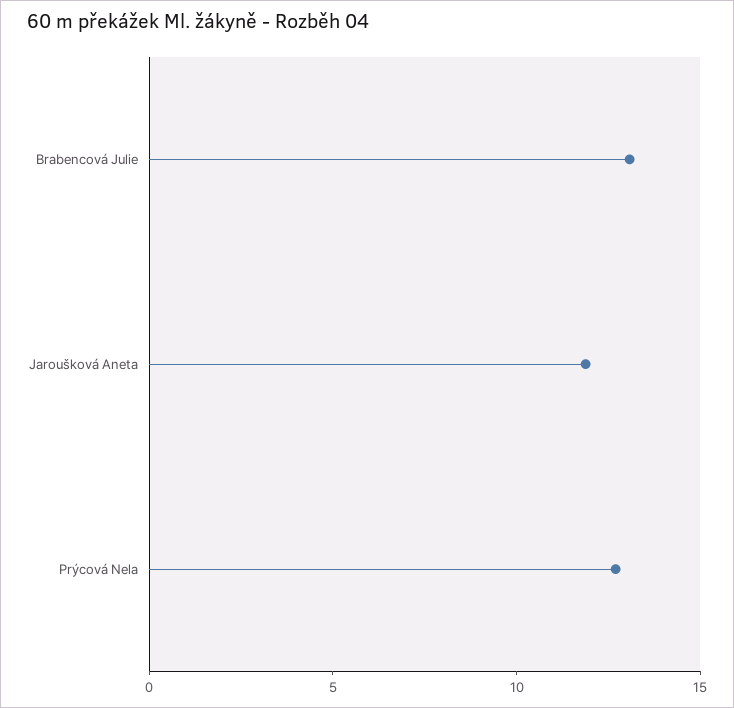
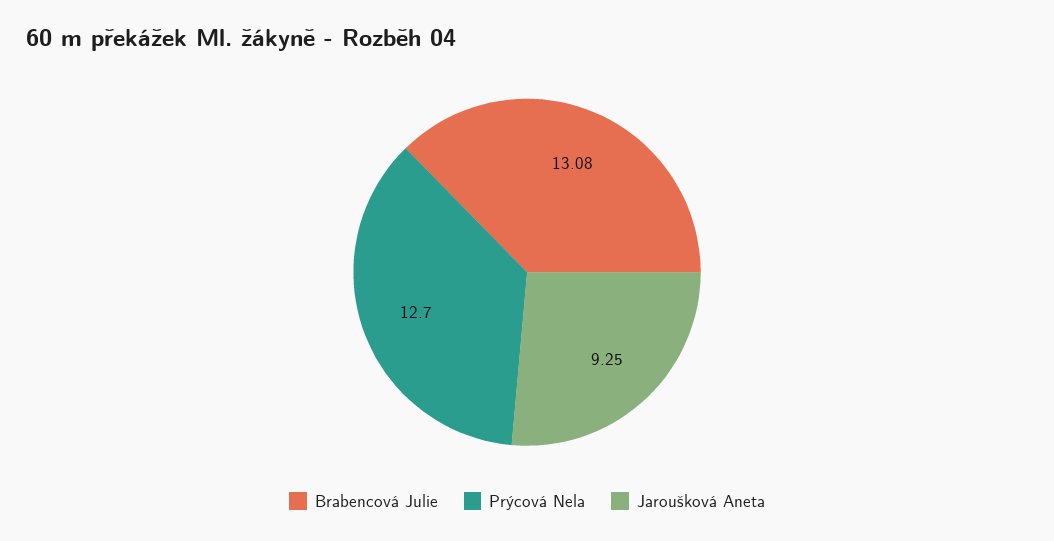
  {
    "Brabencová Julie": 13.08,
-   "Jaroušková Aneta": 12,
+   "Jaroušková Aneta": 9.25,
    "Prýcová Nela": 12.7
  }

